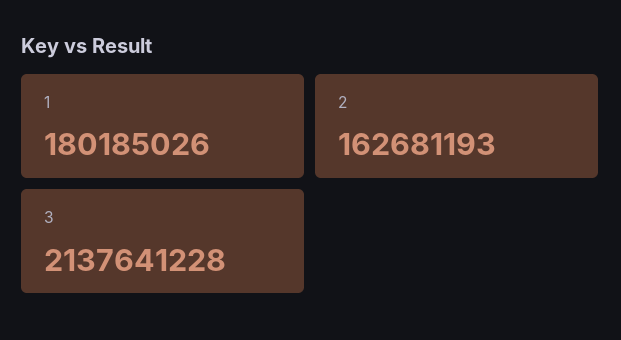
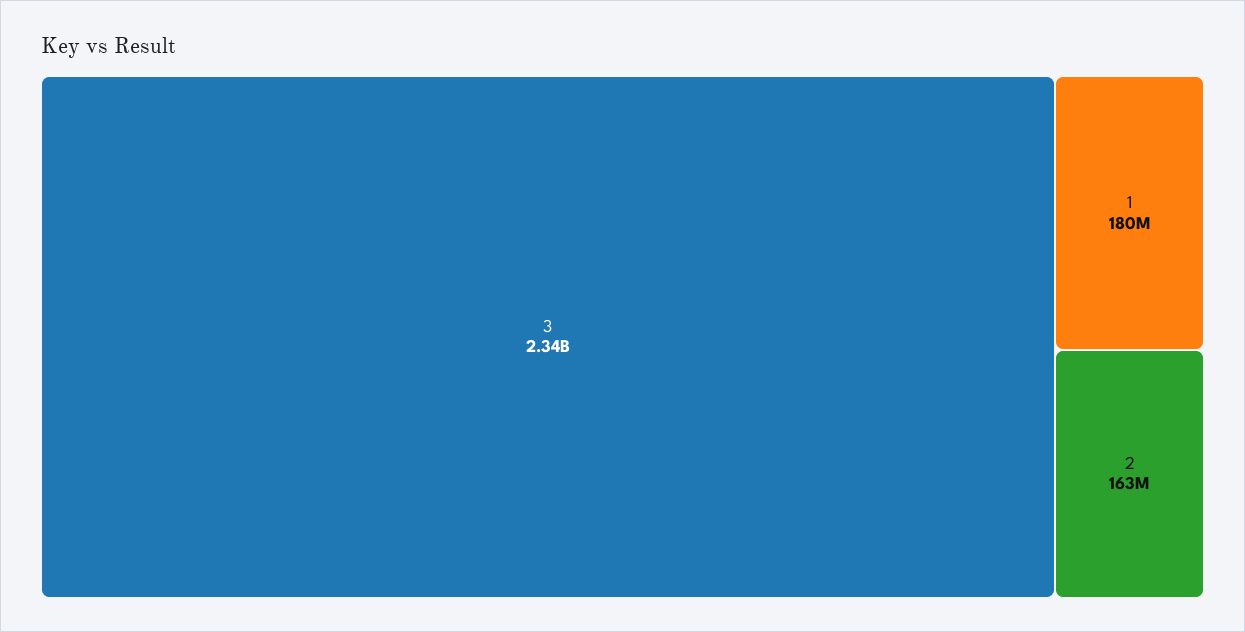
  {
    "1": 180185026,
    "2": 162681193,
-   "3": 2137641228
+   "3": 2340000000
  }

